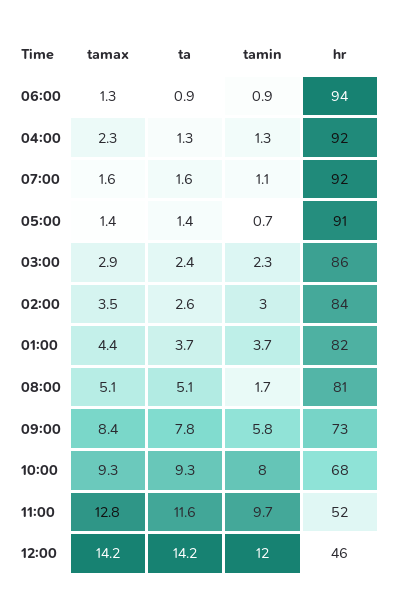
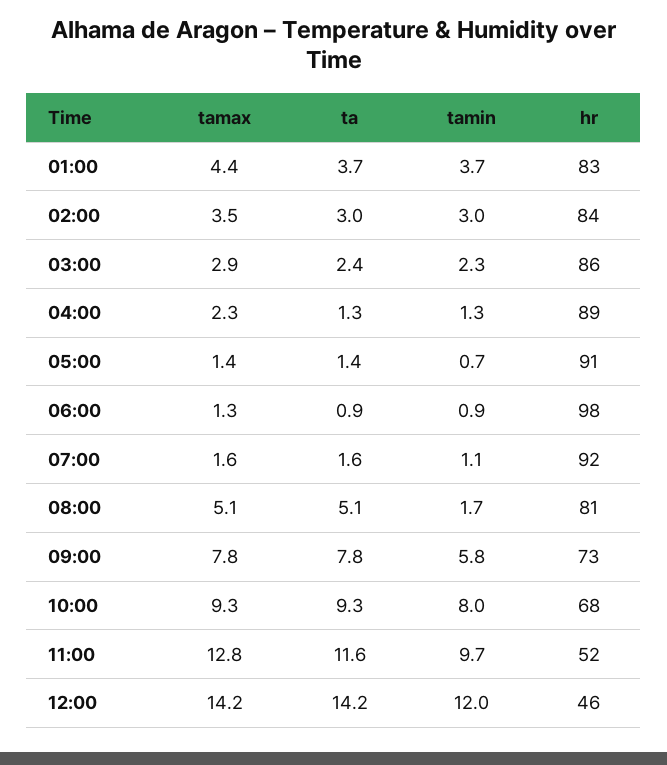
  {
    "tamax": {
      "06:00": 1.3,
      "04:00": 2.3,
      "07:00": 1.6,
      "05:00": 1.4,
      "03:00": 2.9,
      "02:00": 3.5,
      "01:00": 4.4,
      "08:00": 5.1,
-     "09:00": 8.4,
+     "09:00": 7.8,
      "10:00": 9.3,
      "11:00": 12.8,
      "12:00": 14.2
    },
    "ta": {
      "06:00": 0.9,
      "04:00": 1.3,
      "07:00": 1.6,
      "05:00": 1.4,
      "03:00": 2.4,
-     "02:00": 2.6,
+     "02:00": 3,
      "01:00": 3.7,
      "08:00": 5.1,
      "09:00": 7.8,
      "10:00": 9.3,
      "11:00": 11.6,
      "12:00": 14.2
    },
    "tamin": {
      "06:00": 0.9,
      "04:00": 1.3,
      "07:00": 1.1,
      "05:00": 0.7,
      "03:00": 2.3,
      "02:00": 3,
      "01:00": 3.7,
      "08:00": 1.7,
      "09:00": 5.8,
      "10:00": 8,
      "11:00": 9.7,
      "12:00": 12
    },
    "hr": {
-     "06:00": 94,
+     "06:00": 98,
-     "04:00": 92,
+     "04:00": 89,
      "07:00": 92,
      "05:00": 91,
      "03:00": 86,
      "02:00": 84,
-     "01:00": 82,
+     "01:00": 83,
      "08:00": 81,
      "09:00": 73,
      "10:00": 68,
      "11:00": 52,
      "12:00": 46
    }
  }

